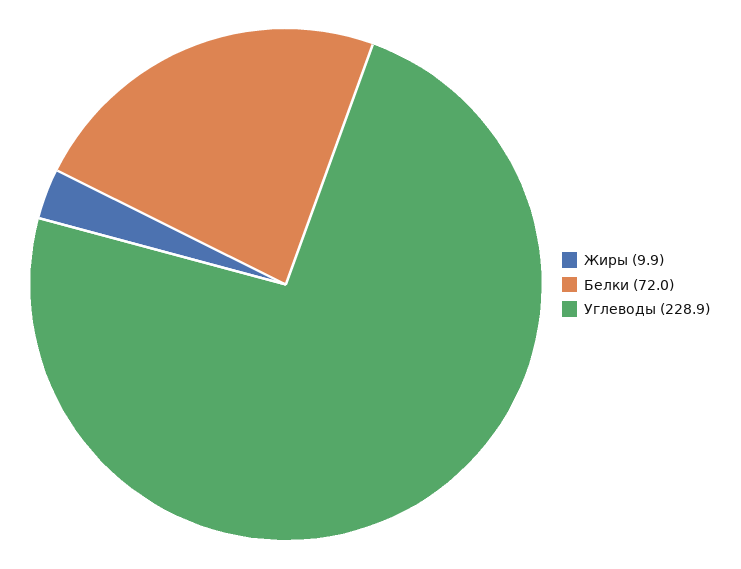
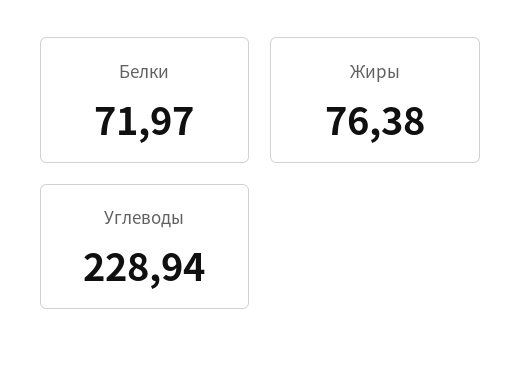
  {
-   "Жиры": 9.9,
+   "Жиры": 76.38,
    "Белки": 71.97,
    "Углеводы": 228.94
  }

